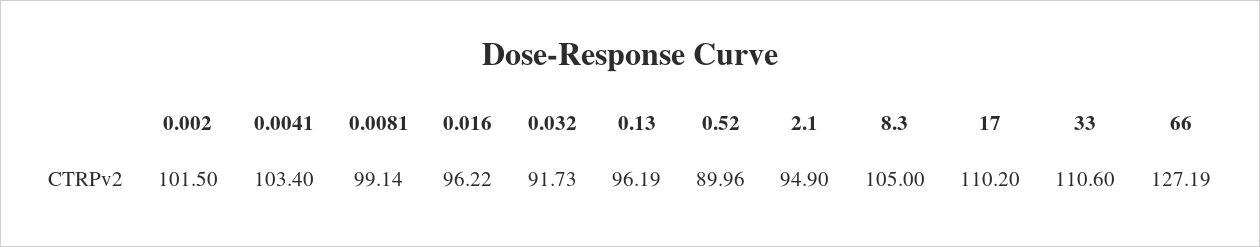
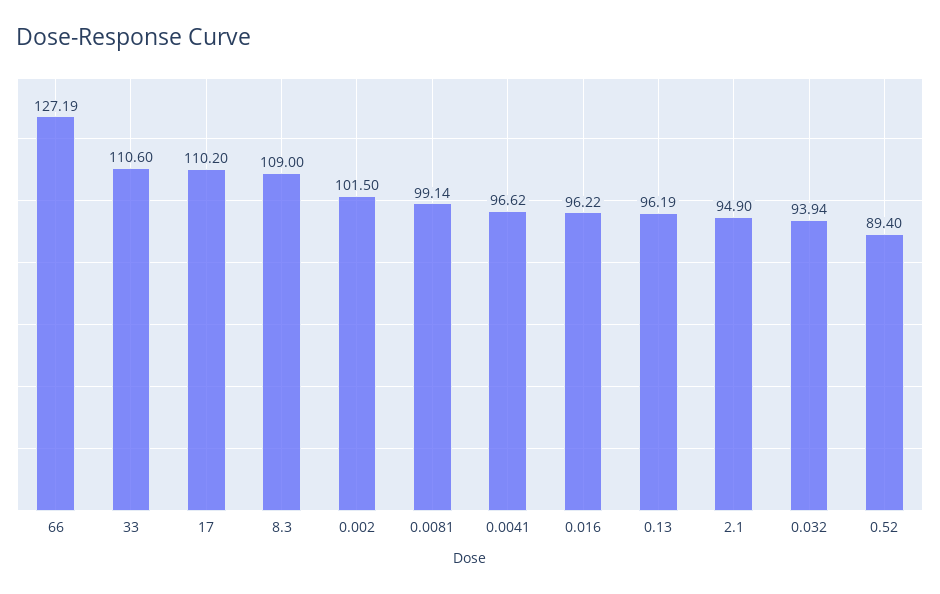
  {
    "0.002": 101.5,
-   "0.0041": 103.4,
+   "0.0041": 96.62,
    "0.0081": 99.14,
    "0.016": 96.22,
-   "0.032": 91.73,
+   "0.032": 93.94,
    "0.13": 96.19,
-   "0.52": 89.96,
+   "0.52": 89.4,
    "2.1": 94.9,
-   "8.3": 105,
+   "8.3": 109,
    "17": 110.2,
    "33": 110.6,
    "66": 127.19
  }

